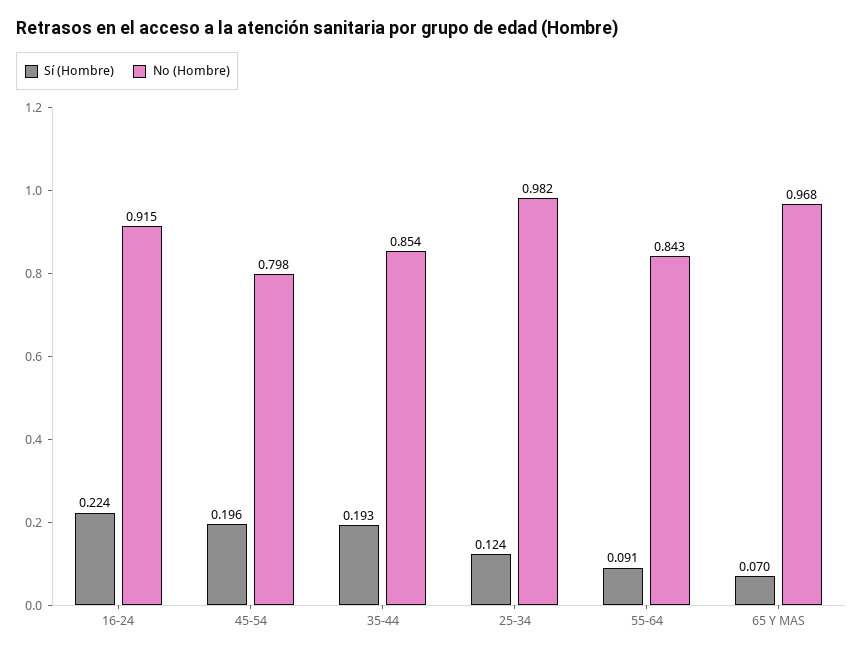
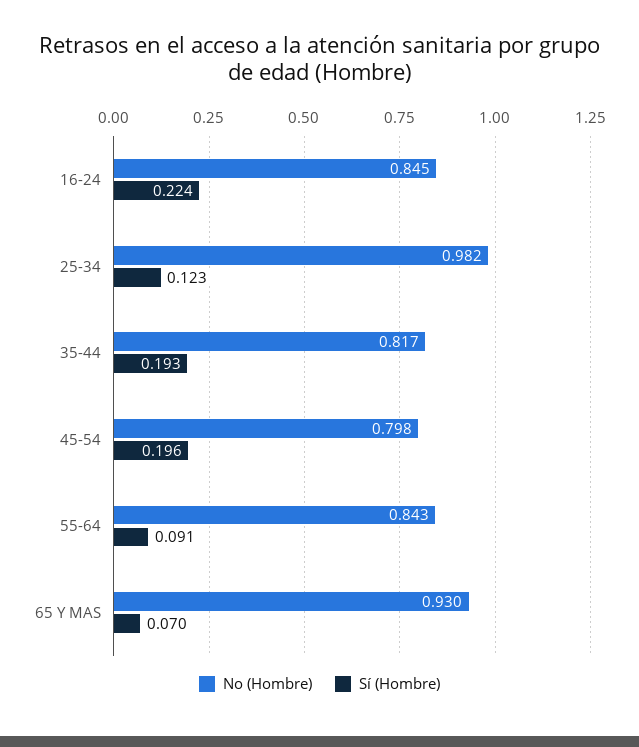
  {
    "Sí (Hombre)": {
      "16-24": 0.224,
      "45-54": 0.196,
      "35-44": 0.193,
-     "25-34": 0.124,
+     "25-34": 0.123,
      "55-64": 0.091,
      "65 Y MAS": 0.07
    },
    "No (Hombre)": {
-     "16-24": 0.915,
+     "16-24": 0.845,
      "45-54": 0.798,
-     "35-44": 0.854,
+     "35-44": 0.817,
      "25-34": 0.982,
      "55-64": 0.843,
-     "65 Y MAS": 0.968
+     "65 Y MAS": 0.93
    }
  }

